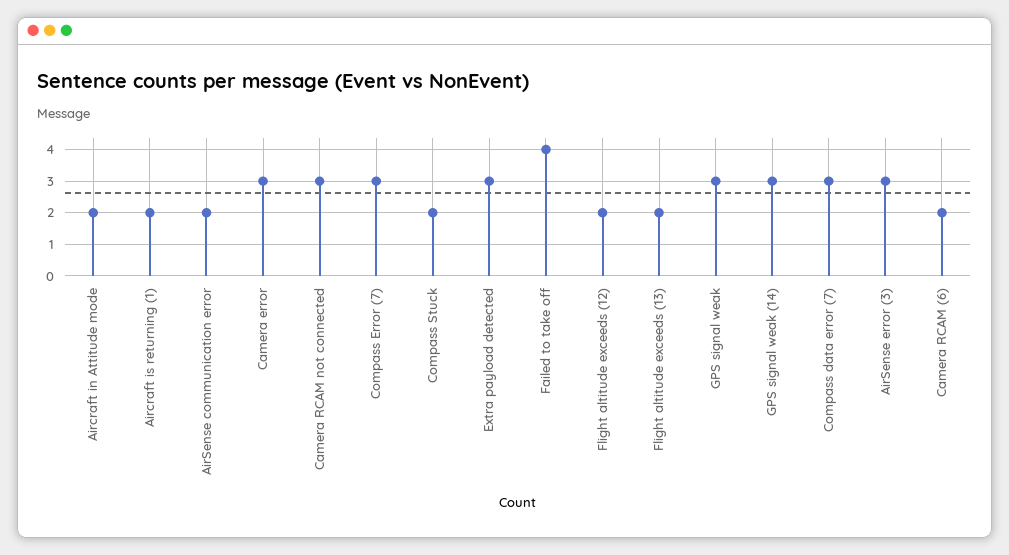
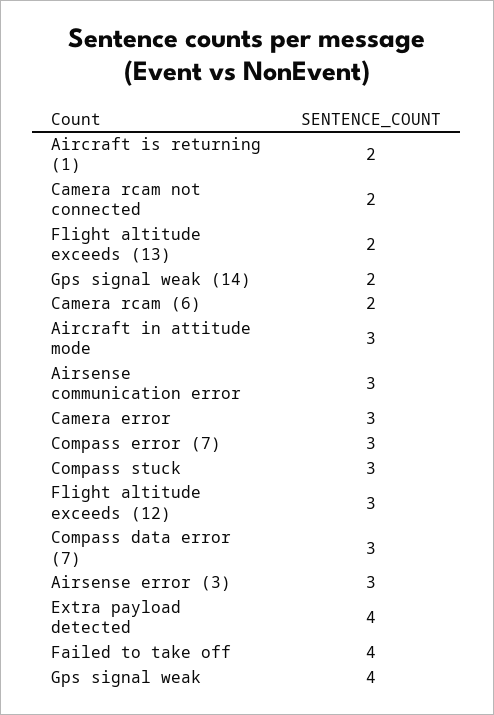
  {
-   "Aircraft in Attitude mode": 2,
+   "Aircraft in Attitude mode": 3,
    "Aircraft is returning (1)": 2,
-   "AirSense communication error": 2,
+   "AirSense communication error": 3,
    "Camera error": 3,
-   "Camera RCAM not connected": 3,
+   "Camera RCAM not connected": 2,
    "Compass Error (7)": 3,
-   "Compass Stuck": 2,
+   "Compass Stuck": 3,
-   "Extra payload detected": 3,
+   "Extra payload detected": 4,
    "Failed to take off": 4,
-   "Flight altitude exceeds (12)": 2,
+   "Flight altitude exceeds (12)": 3,
    "Flight altitude exceeds (13)": 2,
-   "GPS signal weak": 3,
+   "GPS signal weak": 4,
-   "GPS signal weak (14)": 3,
+   "GPS signal weak (14)": 2,
    "Compass data error (7)": 3,
    "AirSense error (3)": 3,
    "Camera RCAM (6)": 2
  }

